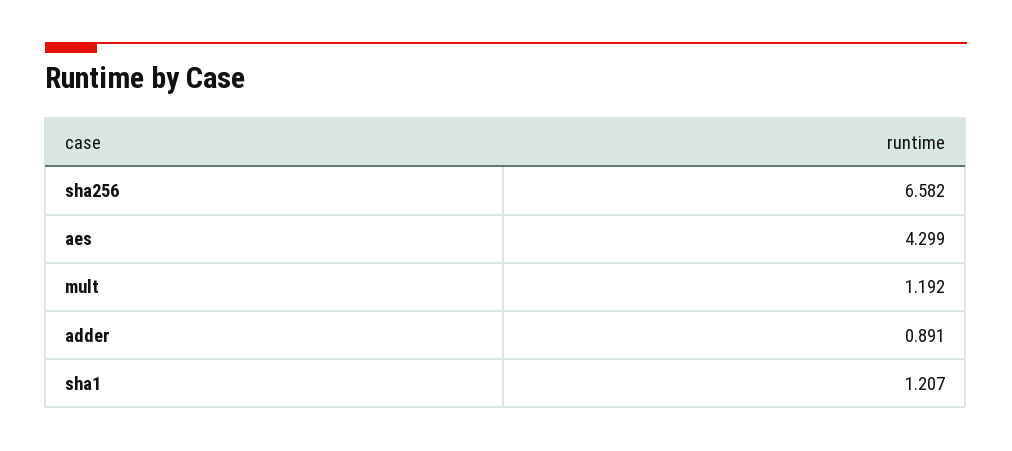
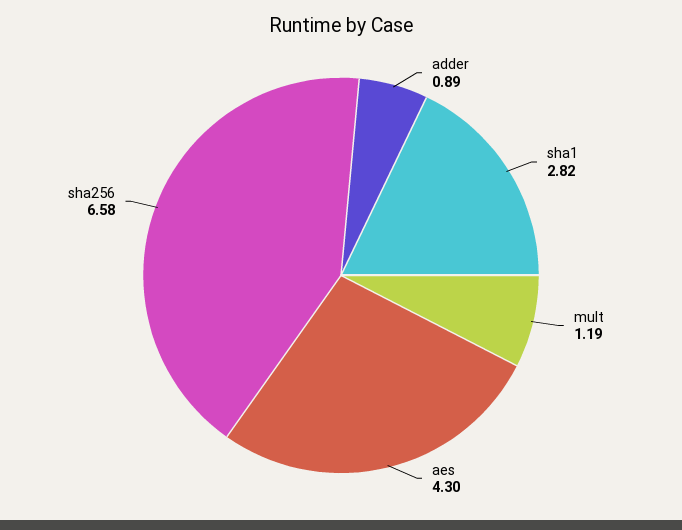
  {
    "sha256": 6.582,
    "aes": 4.299,
    "mult": 1.192,
    "adder": 0.891,
-   "sha1": 1.207
+   "sha1": 2.82
  }

